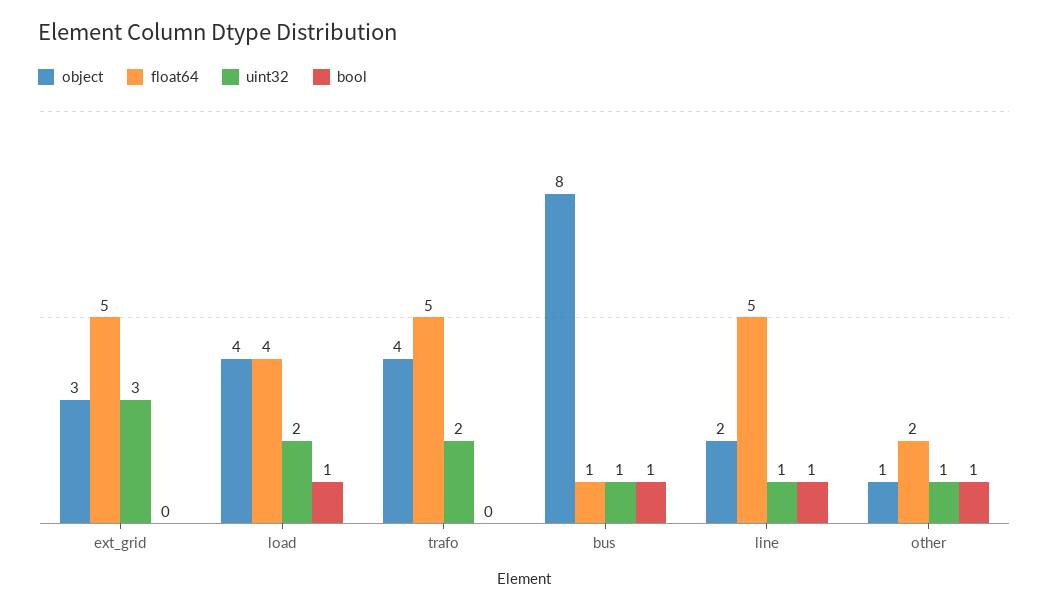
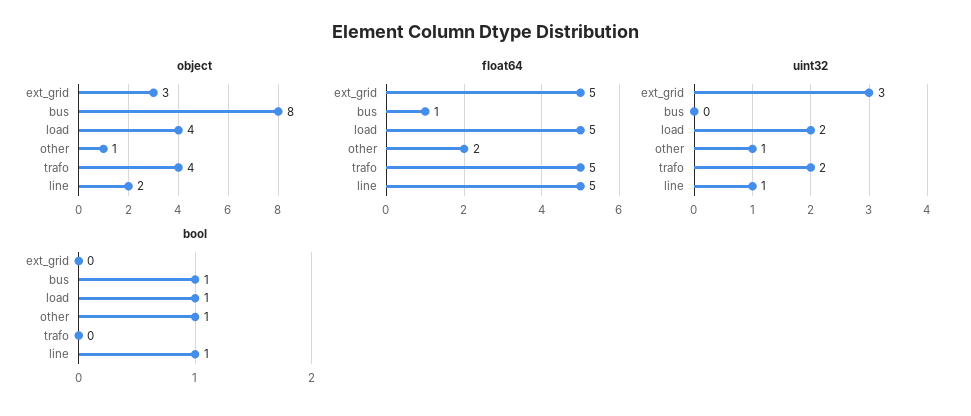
  {
    "object": {
      "ext_grid": 3,
      "load": 4,
      "trafo": 4,
      "bus": 8,
      "line": 2,
      "other": 1
    },
    "float64": {
      "ext_grid": 5,
-     "load": 4,
+     "load": 5,
      "trafo": 5,
      "bus": 1,
      "line": 5,
      "other": 2
    },
    "uint32": {
      "ext_grid": 3,
      "load": 2,
      "trafo": 2,
-     "bus": 1,
+     "bus": 0,
      "line": 1,
      "other": 1
    },
    "bool": {
      "ext_grid": 0,
      "load": 1,
      "trafo": 0,
      "bus": 1,
      "line": 1,
      "other": 1
    }
  }

